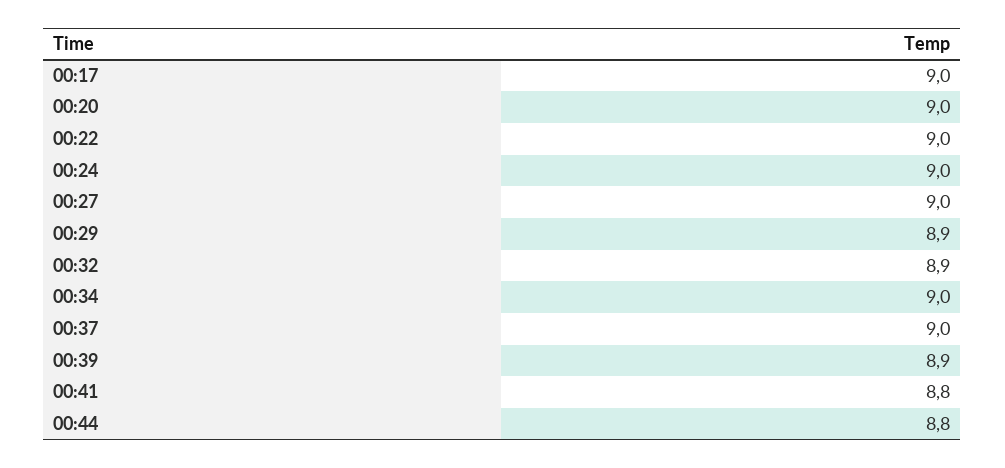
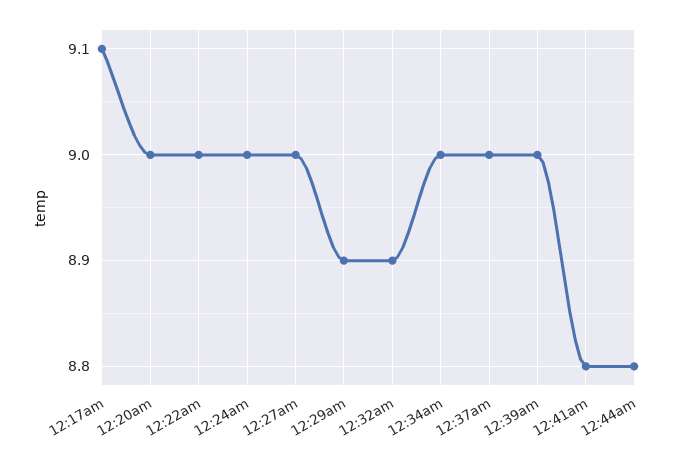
  {
-   "00:17": 9,
+   "00:17": 9.1,
    "00:20": 9,
    "00:22": 9,
    "00:24": 9,
    "00:27": 9,
    "00:29": 8.9,
    "00:32": 8.9,
    "00:34": 9,
    "00:37": 9,
-   "00:39": 8.9,
+   "00:39": 9,
    "00:41": 8.8,
    "00:44": 8.8
  }

